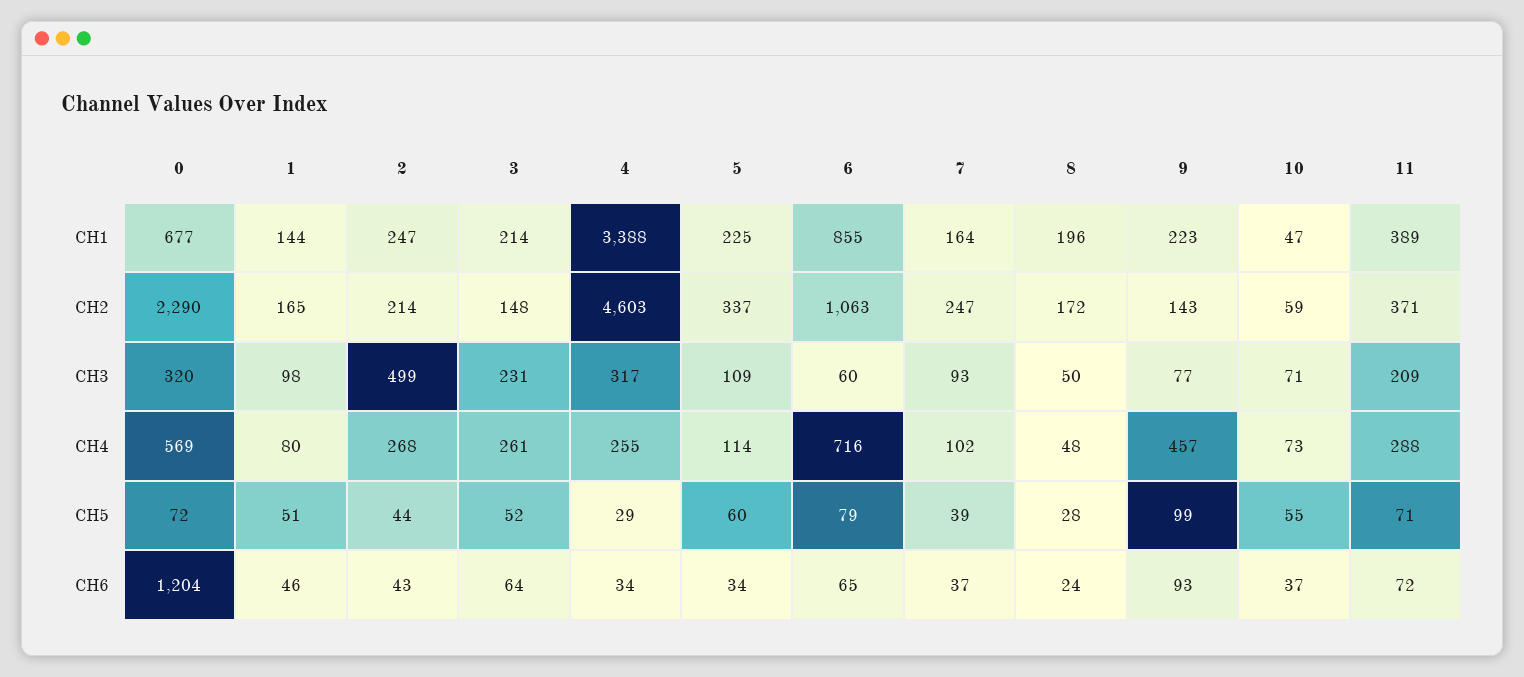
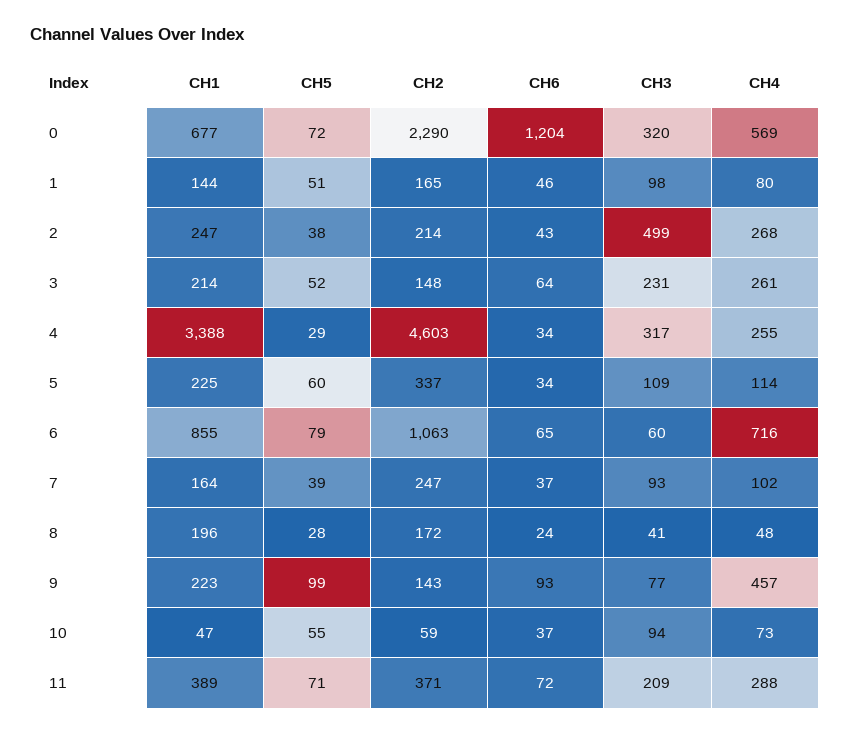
  {
    "0": {
      "CH1": 677,
      "CH2": 2290,
      "CH3": 320,
      "CH4": 569,
      "CH5": 72,
      "CH6": 1204
    },
    "1": {
      "CH1": 144,
      "CH2": 165,
      "CH3": 98,
      "CH4": 80,
      "CH5": 51,
      "CH6": 46
    },
    "2": {
      "CH1": 247,
      "CH2": 214,
      "CH3": 499,
      "CH4": 268,
-     "CH5": 44,
+     "CH5": 38,
      "CH6": 43
    },
    "3": {
      "CH1": 214,
      "CH2": 148,
      "CH3": 231,
      "CH4": 261,
      "CH5": 52,
      "CH6": 64
    },
    "4": {
      "CH1": 3388,
      "CH2": 4603,
      "CH3": 317,
      "CH4": 255,
      "CH5": 29,
      "CH6": 34
    },
    "5": {
      "CH1": 225,
      "CH2": 337,
      "CH3": 109,
      "CH4": 114,
      "CH5": 60,
      "CH6": 34
    },
    "6": {
      "CH1": 855,
      "CH2": 1063,
      "CH3": 60,
      "CH4": 716,
      "CH5": 79,
      "CH6": 65
    },
    "7": {
      "CH1": 164,
      "CH2": 247,
      "CH3": 93,
      "CH4": 102,
      "CH5": 39,
      "CH6": 37
    },
    "8": {
      "CH1": 196,
      "CH2": 172,
-     "CH3": 50,
+     "CH3": 41,
      "CH4": 48,
      "CH5": 28,
      "CH6": 24
    },
    "9": {
      "CH1": 223,
      "CH2": 143,
      "CH3": 77,
      "CH4": 457,
      "CH5": 99,
      "CH6": 93
    },
    "10": {
      "CH1": 47,
      "CH2": 59,
-     "CH3": 71,
+     "CH3": 94,
      "CH4": 73,
      "CH5": 55,
      "CH6": 37
    },
    "11": {
      "CH1": 389,
      "CH2": 371,
      "CH3": 209,
      "CH4": 288,
      "CH5": 71,
      "CH6": 72
    }
  }

